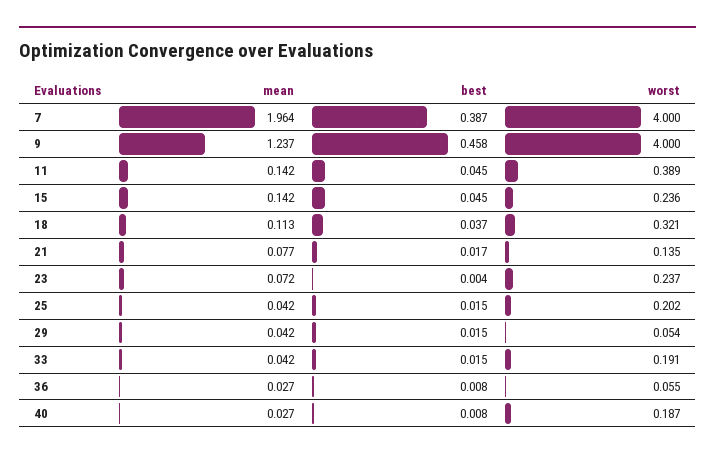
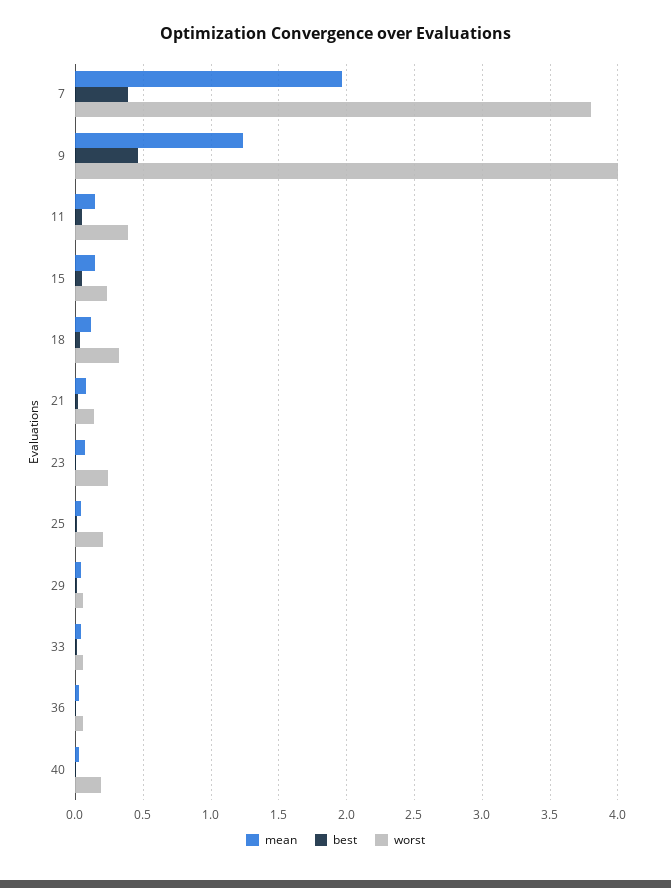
  {
    "mean": {
      "7": 1.964,
      "9": 1.237,
      "11": 0.142,
      "15": 0.142,
      "18": 0.113,
      "21": 0.077,
      "23": 0.072,
      "25": 0.042,
      "29": 0.042,
      "33": 0.042,
      "36": 0.027,
      "40": 0.027
    },
    "best": {
      "7": 0.387,
      "9": 0.458,
      "11": 0.045,
      "15": 0.045,
      "18": 0.037,
      "21": 0.017,
      "23": 0.004,
      "25": 0.015,
      "29": 0.015,
      "33": 0.015,
      "36": 0.008,
      "40": 0.008
    },
    "worst": {
-     "7": 4,
+     "7": 3.8,
      "9": 4,
      "11": 0.389,
      "15": 0.236,
      "18": 0.321,
      "21": 0.135,
      "23": 0.237,
      "25": 0.202,
      "29": 0.054,
-     "33": 0.191,
+     "33": 0.05,
      "36": 0.055,
      "40": 0.187
    }
  }

